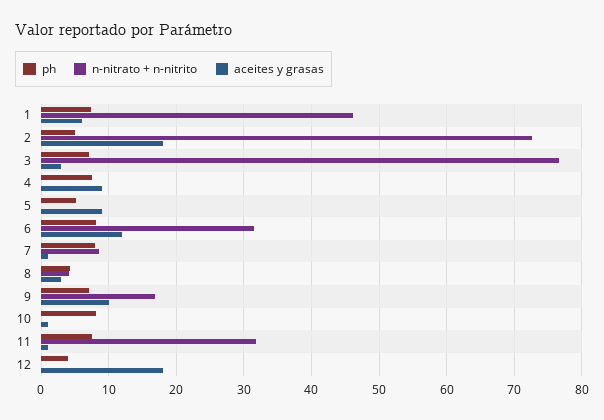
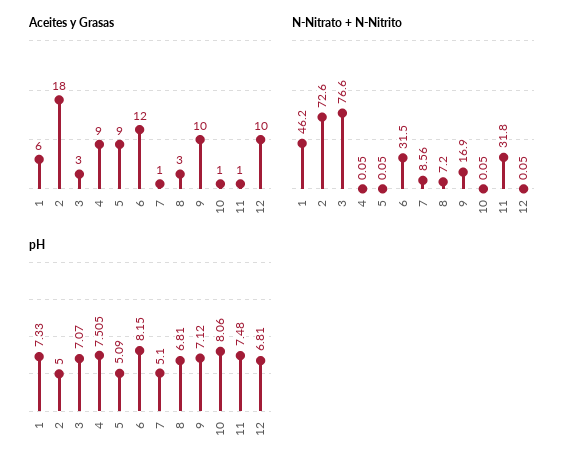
  {
    "ph": {
      "1": 7.33,
      "2": 5,
      "3": 7.07,
      "4": 7.505,
      "5": 5.09,
      "6": 8.15,
-     "7": 8,
+     "7": 5.1,
-     "8": 4,
+     "8": 6.81,
      "9": 7.12,
      "10": 8.06,
      "11": 7.48,
-     "12": 4
+     "12": 6.81
    },
    "n-nitrato + n-nitrito": {
      "1": 46.2,
      "2": 72.6,
      "3": 76.6,
      "4": 0.05,
      "5": 0.05,
      "6": 31.5,
      "7": 8.56,
-     "8": 4,
+     "8": 7.2,
      "9": 16.9,
      "10": 0.05,
      "11": 31.8,
      "12": 0.05
    },
    "aceites y grasas": {
      "1": 6,
      "2": 18,
      "3": 3,
      "4": 9,
      "5": 9,
      "6": 12,
      "7": 1,
      "8": 3,
      "9": 10,
      "10": 1,
      "11": 1,
-     "12": 18
+     "12": 10
    }
  }

